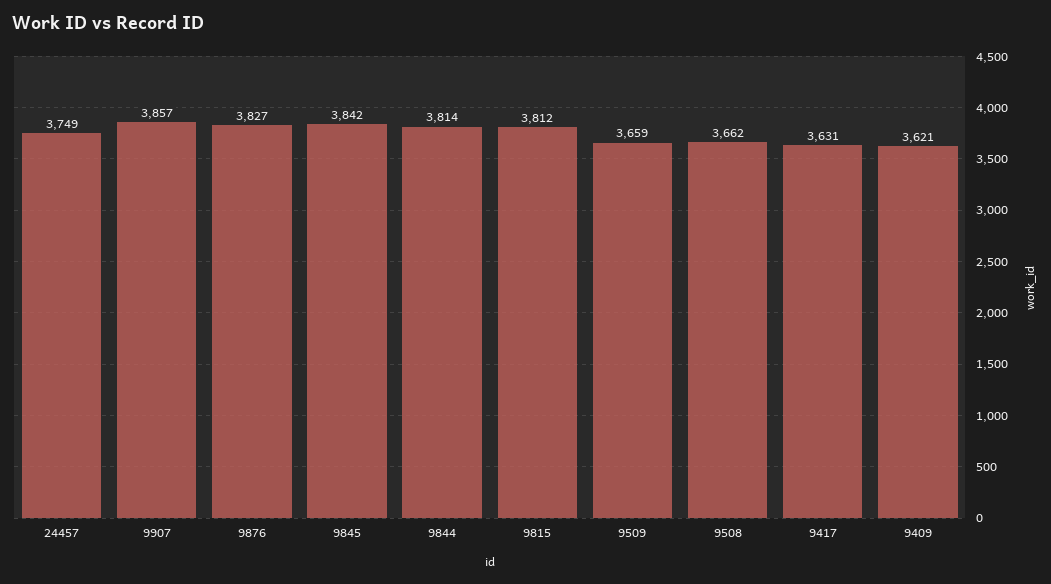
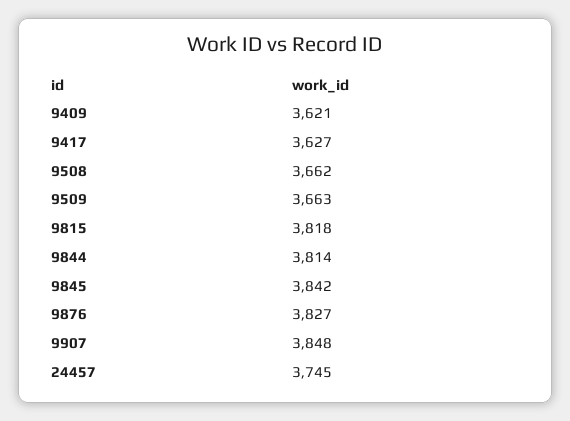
  {
-   "24457": 3749,
+   "24457": 3745,
-   "9907": 3857,
+   "9907": 3848,
    "9876": 3827,
    "9845": 3842,
    "9844": 3814,
-   "9815": 3812,
+   "9815": 3818,
-   "9509": 3659,
+   "9509": 3663,
    "9508": 3662,
-   "9417": 3631,
+   "9417": 3627,
    "9409": 3621
  }

